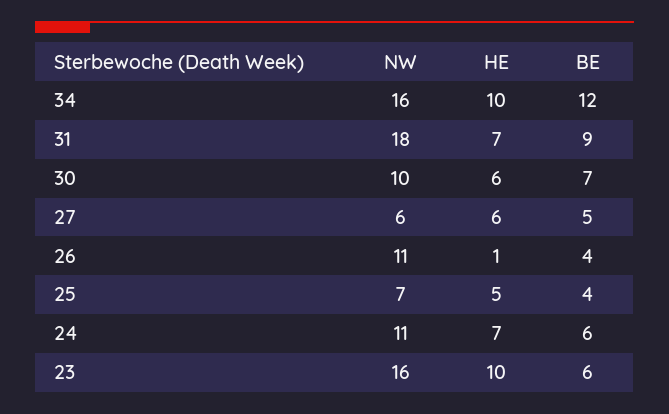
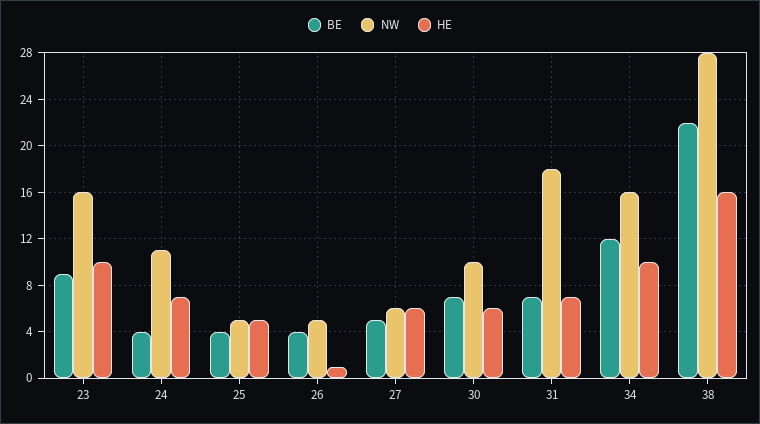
  {
    "NW": {
      "34": 16,
      "31": 18,
      "30": 10,
      "27": 6,
-     "26": 11,
+     "26": 5,
-     "25": 7,
+     "25": 5,
      "24": 11,
-     "23": 16
+     "23": 16,
+     "38": 28
    },
    "HE": {
      "34": 10,
      "31": 7,
      "30": 6,
      "27": 6,
      "26": 1,
      "25": 5,
      "24": 7,
-     "23": 10
+     "23": 10,
+     "38": 16
    },
    "BE": {
      "34": 12,
-     "31": 9,
+     "31": 7,
      "30": 7,
      "27": 5,
      "26": 4,
      "25": 4,
-     "24": 6,
+     "24": 4,
-     "23": 6
+     "23": 9,
+     "38": 22
    }
  }

